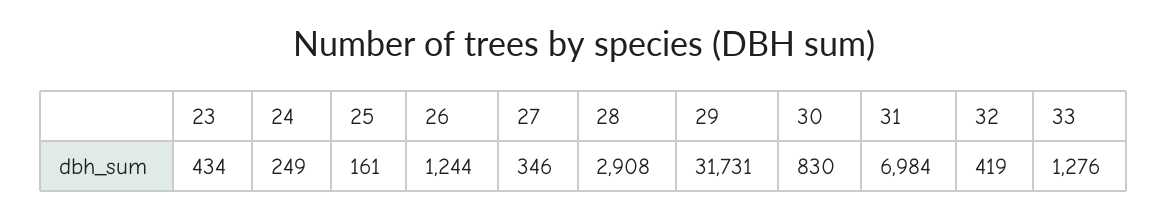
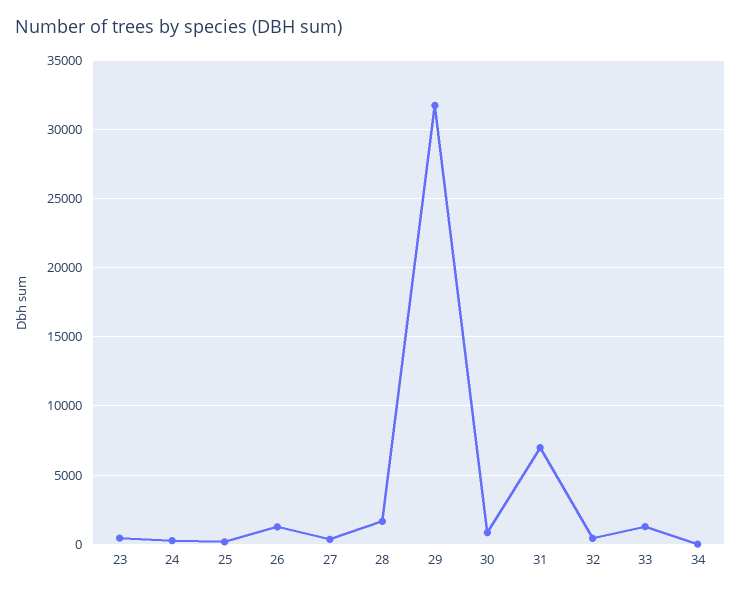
  {
    "23": 434,
    "24": 249,
    "25": 161,
    "26": 1244,
    "27": 346,
-   "28": 2908,
+   "28": 1500,
    "29": 31731,
    "30": 830,
    "31": 6984,
    "32": 419,
-   "33": 1276
+   "33": 1276,
+   "34": 0
  }

